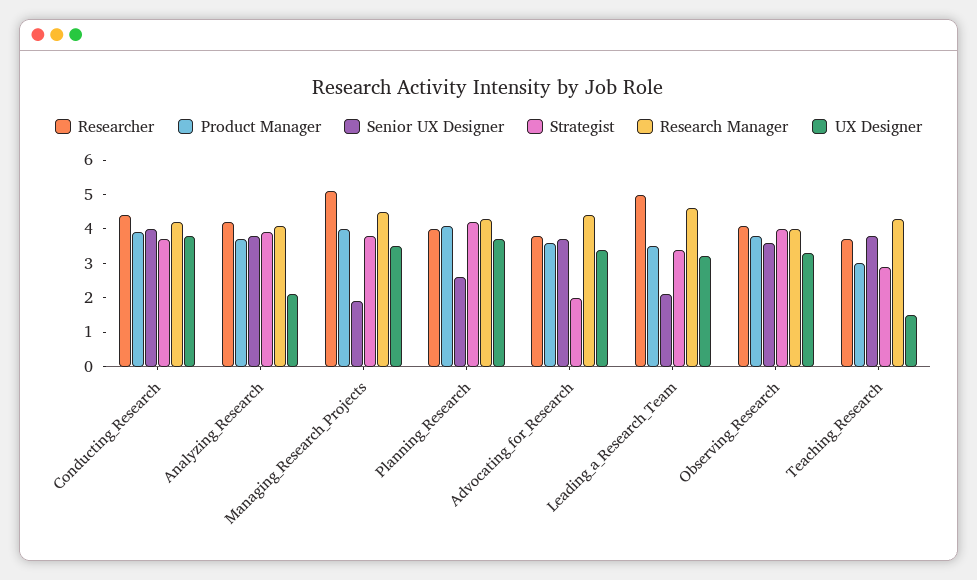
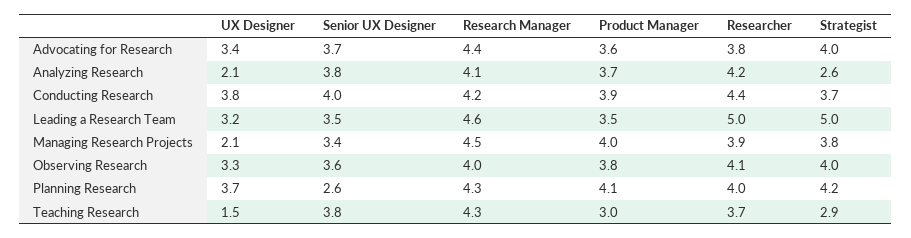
  {
    "Researcher": {
      "Conducting_Research": 4.4,
      "Analyzing_Research": 4.2,
-     "Managing_Research_Projects": 5,
+     "Managing_Research_Projects": 3.9,
      "Planning_Research": 4,
      "Advocating_for_Research": 3.8,
      "Leading_a_Research_Team": 5,
      "Observing_Research": 4.1,
      "Teaching_Research": 3.7
    },
    "Product Manager": {
      "Conducting_Research": 3.9,
      "Analyzing_Research": 3.7,
      "Managing_Research_Projects": 4,
      "Planning_Research": 4.1,
      "Advocating_for_Research": 3.6,
      "Leading_a_Research_Team": 3.5,
      "Observing_Research": 3.8,
      "Teaching_Research": 3
    },
    "Senior UX Designer": {
      "Conducting_Research": 4,
      "Analyzing_Research": 3.8,
-     "Managing_Research_Projects": 2,
+     "Managing_Research_Projects": 3.4,
      "Planning_Research": 2.6,
      "Advocating_for_Research": 3.7,
-     "Leading_a_Research_Team": 2,
+     "Leading_a_Research_Team": 3.5,
      "Observing_Research": 3.6,
      "Teaching_Research": 3.8
    },
    "Strategist": {
      "Conducting_Research": 3.7,
-     "Analyzing_Research": 4,
+     "Analyzing_Research": 2.6,
      "Managing_Research_Projects": 3.8,
      "Planning_Research": 4.2,
-     "Advocating_for_Research": 2,
+     "Advocating_for_Research": 4,
-     "Leading_a_Research_Team": 3.5,
+     "Leading_a_Research_Team": 5,
      "Observing_Research": 4,
      "Teaching_Research": 2.9
    },
    "Research Manager": {
      "Conducting_Research": 4.2,
      "Analyzing_Research": 4.1,
      "Managing_Research_Projects": 4.5,
      "Planning_Research": 4.3,
      "Advocating_for_Research": 4.4,
      "Leading_a_Research_Team": 4.6,
      "Observing_Research": 4,
      "Teaching_Research": 4.3
    },
    "UX Designer": {
      "Conducting_Research": 3.8,
      "Analyzing_Research": 2.1,
-     "Managing_Research_Projects": 3.5,
+     "Managing_Research_Projects": 2.1,
      "Planning_Research": 3.7,
      "Advocating_for_Research": 3.4,
      "Leading_a_Research_Team": 3.2,
      "Observing_Research": 3.3,
      "Teaching_Research": 1.5
    }
  }

